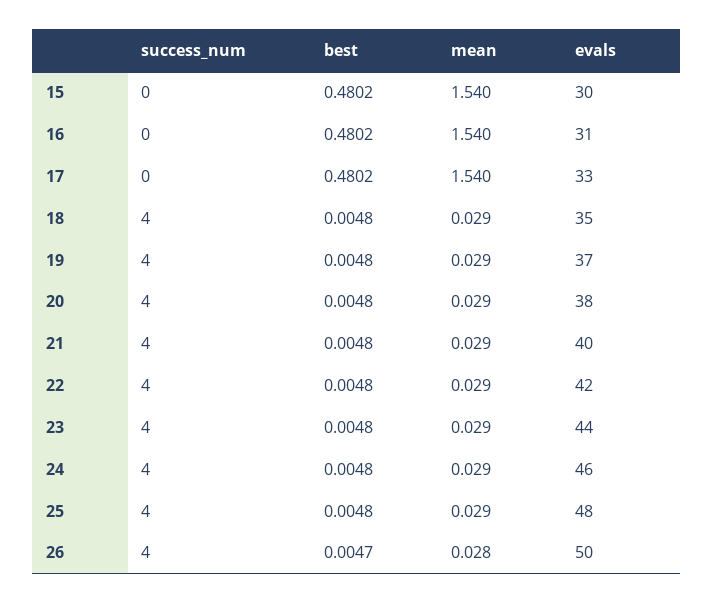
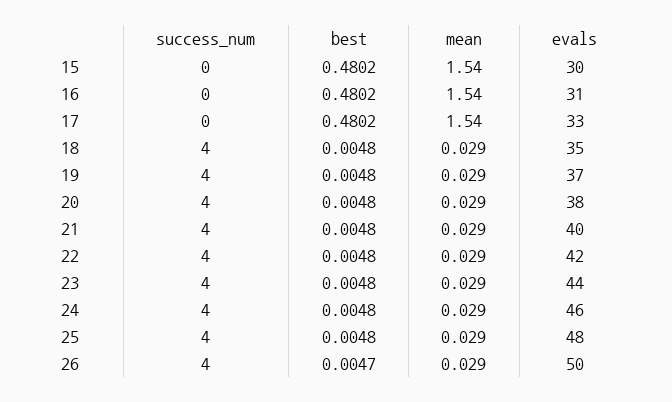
  {
    "success_num": {
      "15": 0,
      "16": 0,
      "17": 0,
      "18": 4,
      "19": 4,
      "20": 4,
      "21": 4,
      "22": 4,
      "23": 4,
      "24": 4,
      "25": 4,
      "26": 4
    },
    "best": {
      "15": 0.4802,
      "16": 0.4802,
      "17": 0.4802,
      "18": 0.0048,
      "19": 0.0048,
      "20": 0.0048,
      "21": 0.0048,
      "22": 0.0048,
      "23": 0.0048,
      "24": 0.0048,
      "25": 0.0048,
      "26": 0.0047
    },
    "mean": {
      "15": 1.54,
      "16": 1.54,
      "17": 1.54,
      "18": 0.029,
      "19": 0.029,
      "20": 0.029,
      "21": 0.029,
      "22": 0.029,
      "23": 0.029,
      "24": 0.029,
      "25": 0.029,
-     "26": 0.028
+     "26": 0.029
    },
    "evals": {
      "15": 30,
      "16": 31,
      "17": 33,
      "18": 35,
      "19": 37,
      "20": 38,
      "21": 40,
      "22": 42,
      "23": 44,
      "24": 46,
      "25": 48,
      "26": 50
    }
  }

